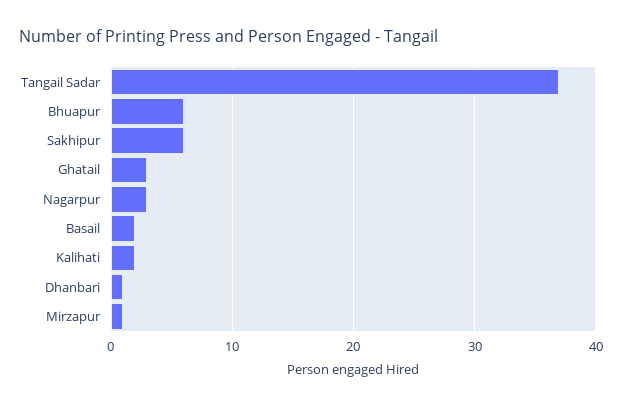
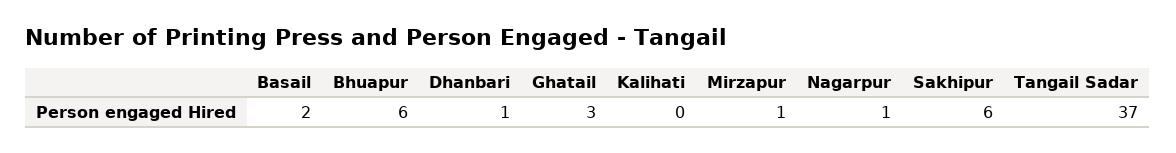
  {
    "Tangail Sadar": 37,
    "Bhuapur": 6,
    "Sakhipur": 6,
    "Ghatail": 3,
-   "Nagarpur": 3,
+   "Nagarpur": 1,
    "Basail": 2,
-   "Kalihati": 2,
+   "Kalihati": 0,
    "Dhanbari": 1,
    "Mirzapur": 1
  }

